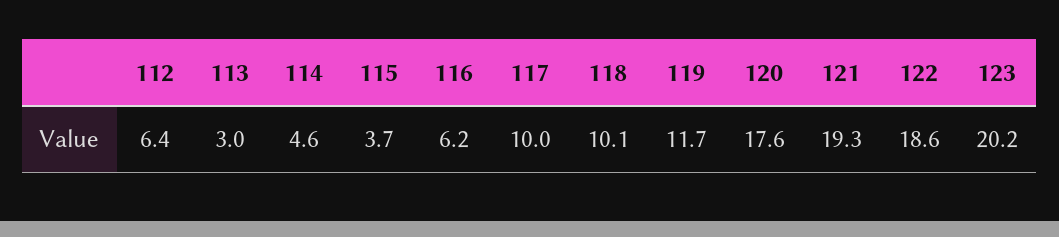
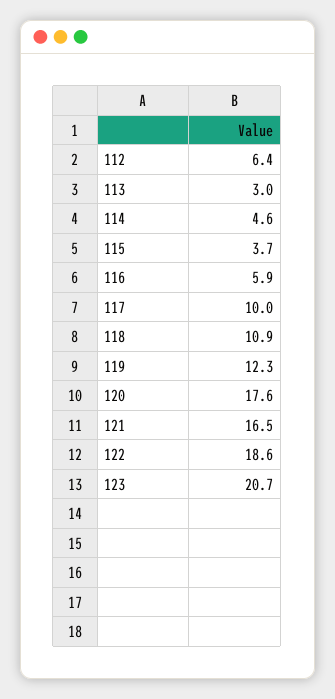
  {
    "112": 6.4,
    "113": 3,
    "114": 4.6,
    "115": 3.7,
-   "116": 6.2,
+   "116": 5.9,
    "117": 10,
-   "118": 10.1,
+   "118": 10.9,
-   "119": 11.7,
+   "119": 12.3,
    "120": 17.6,
-   "121": 19.3,
+   "121": 16.5,
    "122": 18.6,
-   "123": 20.2
+   "123": 20.7
  }

